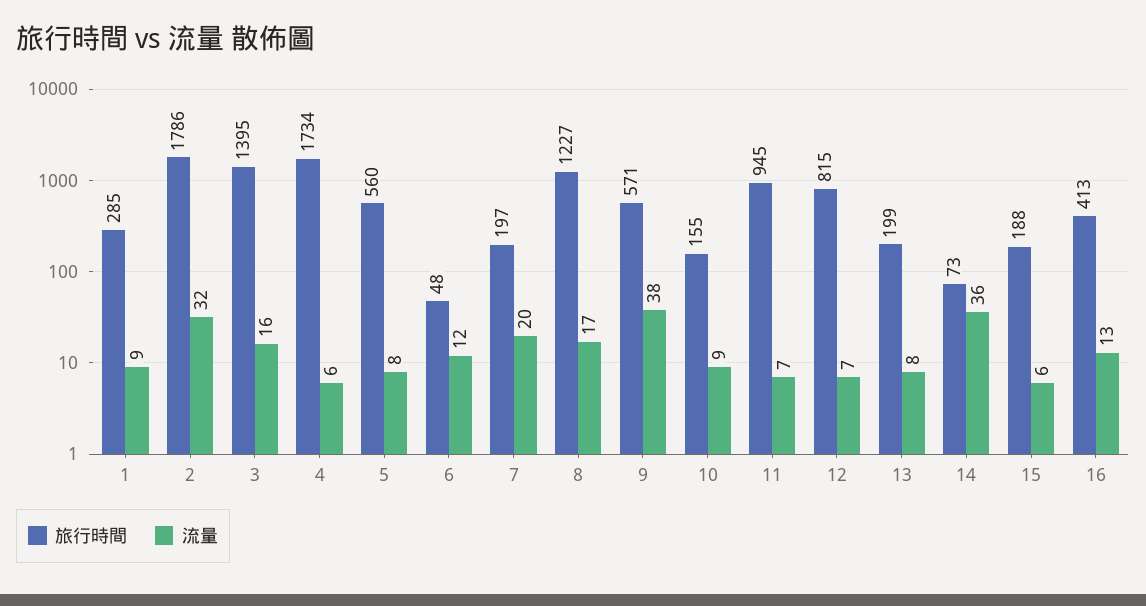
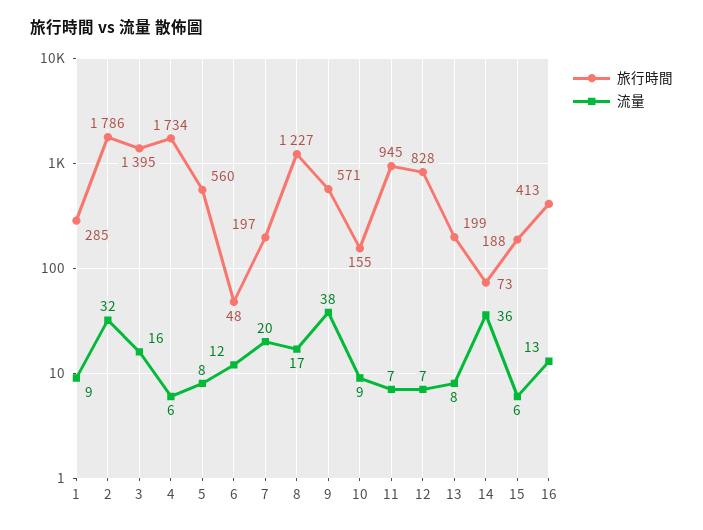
  {
    "旅行時間": {
      "1": 285,
      "2": 1786,
      "3": 1395,
      "4": 1734,
      "5": 560,
      "6": 48,
      "7": 197,
      "8": 1227,
      "9": 571,
      "10": 155,
      "11": 945,
-     "12": 815,
+     "12": 828,
      "13": 199,
      "14": 73,
      "15": 188,
      "16": 413
    },
    "流量": {
      "1": 9,
      "2": 32,
      "3": 16,
      "4": 6,
      "5": 8,
      "6": 12,
      "7": 20,
      "8": 17,
      "9": 38,
      "10": 9,
      "11": 7,
      "12": 7,
      "13": 8,
      "14": 36,
      "15": 6,
      "16": 13
    }
  }

